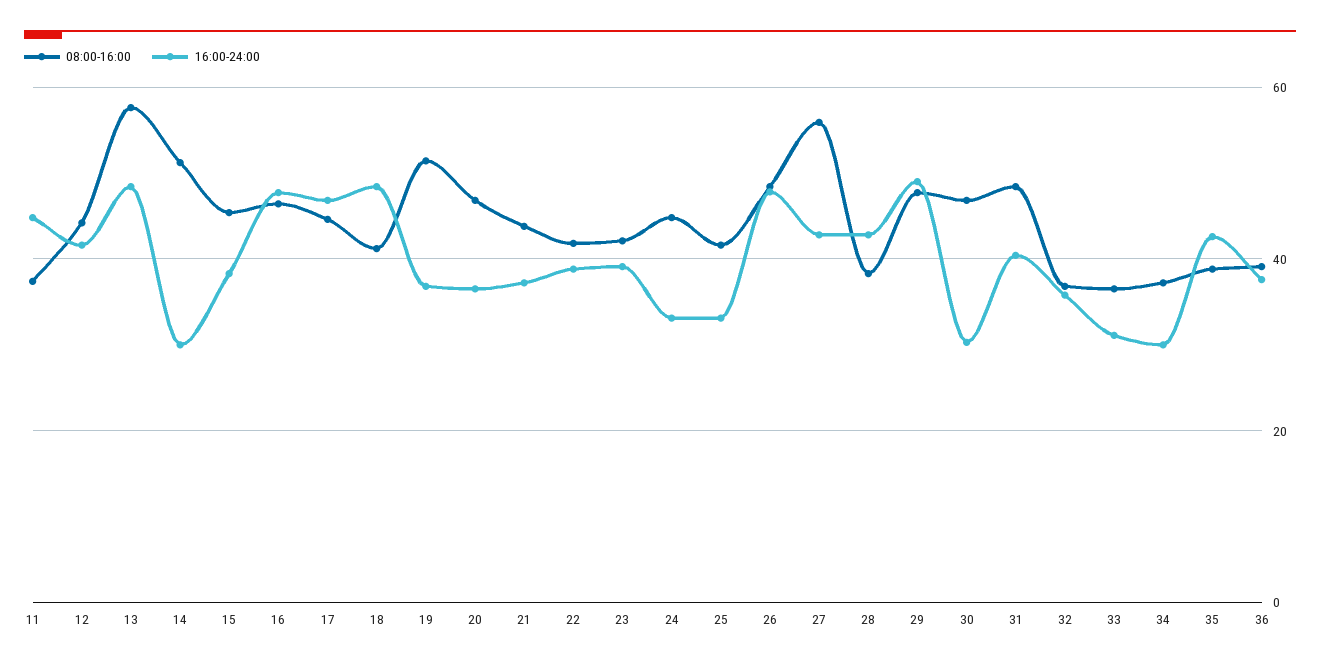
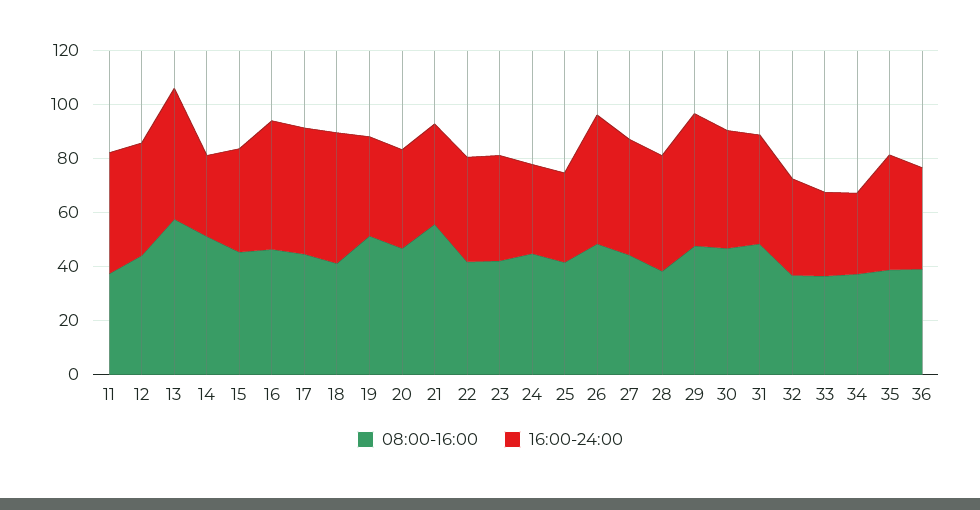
  {
    "08:00-16:00": {
      "11": 38,
      "12": 44,
      "13": 58,
      "14": 52,
      "15": 46,
      "16": 46,
      "17": 44,
      "18": 42,
      "19": 52,
      "20": 46,
-     "21": 44,
+     "21": 55,
      "22": 42,
      "23": 42,
      "24": 44,
      "25": 42,
      "26": 48,
-     "27": 56,
+     "27": 45,
      "28": 38,
      "29": 48,
      "30": 46,
      "31": 48,
      "32": 36,
      "33": 36,
      "34": 38,
      "35": 38,
      "36": 40
    },
    "16:00-24:00": {
      "11": 44,
      "12": 42,
      "13": 48,
      "14": 30,
      "15": 38,
      "16": 48,
      "17": 46,
      "18": 48,
      "19": 36,
      "20": 36,
      "21": 38,
      "22": 38,
      "23": 40,
      "24": 34,
      "25": 34,
      "26": 48,
      "27": 42,
      "28": 42,
      "29": 50,
-     "30": 30,
+     "30": 45,
      "31": 40,
      "32": 36,
      "33": 32,
      "34": 30,
      "35": 42,
      "36": 38
    }
  }

